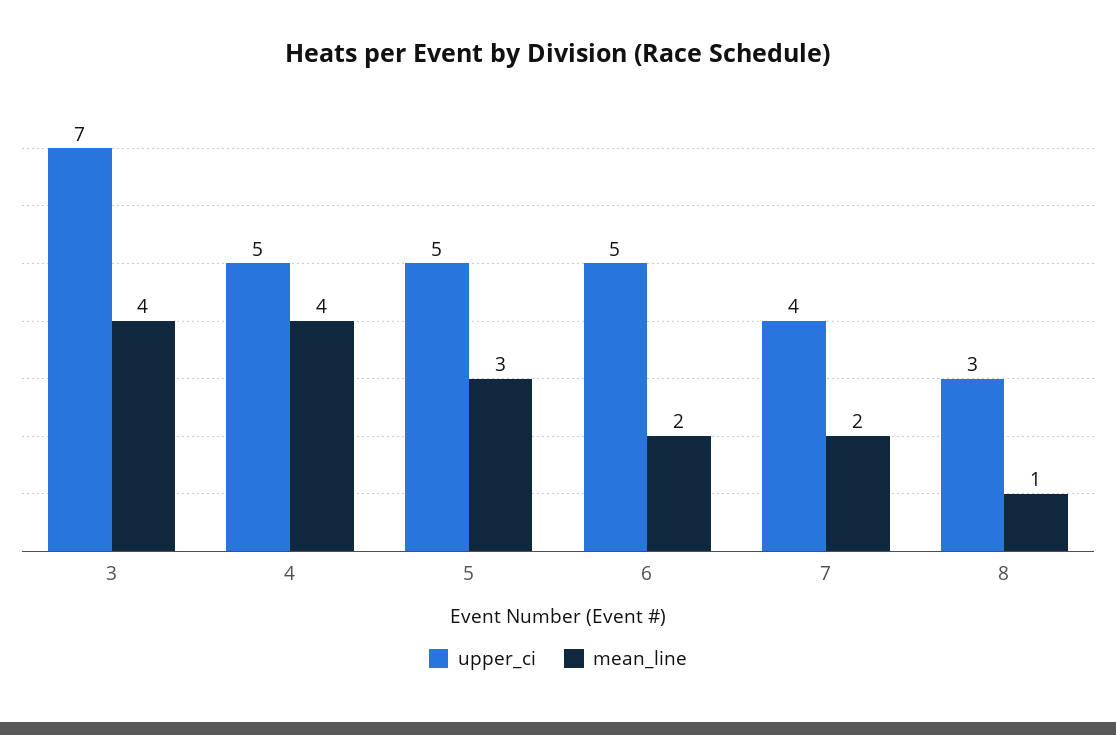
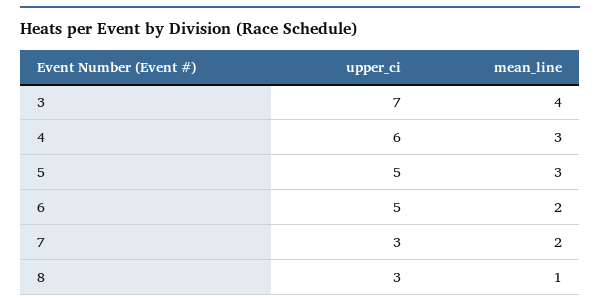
  {
    "upper_ci": {
      "3": 7,
-     "4": 5,
+     "4": 6,
      "5": 5,
      "6": 5,
-     "7": 4,
+     "7": 3,
      "8": 3
    },
    "mean_line": {
      "3": 4,
-     "4": 4,
+     "4": 3,
      "5": 3,
      "6": 2,
      "7": 2,
      "8": 1
    }
  }

